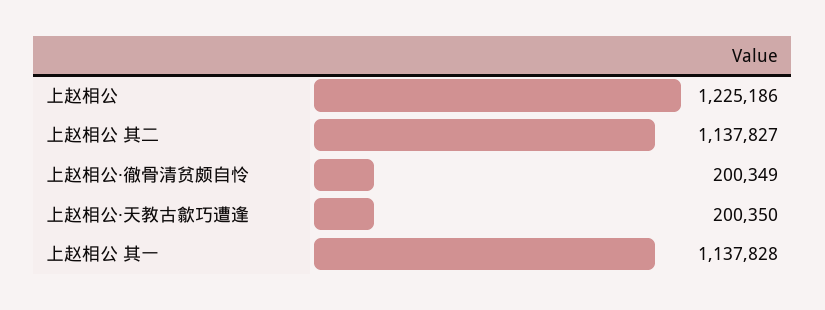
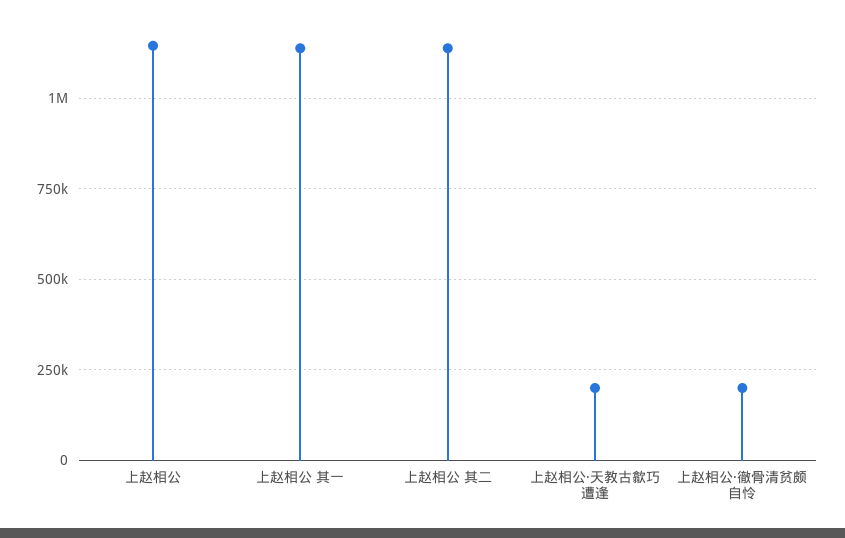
  {
-   "上赵相公": 1225186,
+   "上赵相公": 1150000,
    "上赵相公 其二": 1137827,
    "上赵相公·徹骨清贫颇自怜": 200349,
    "上赵相公·天教古歙巧遭逢": 200350,
    "上赵相公 其一": 1137828
  }

